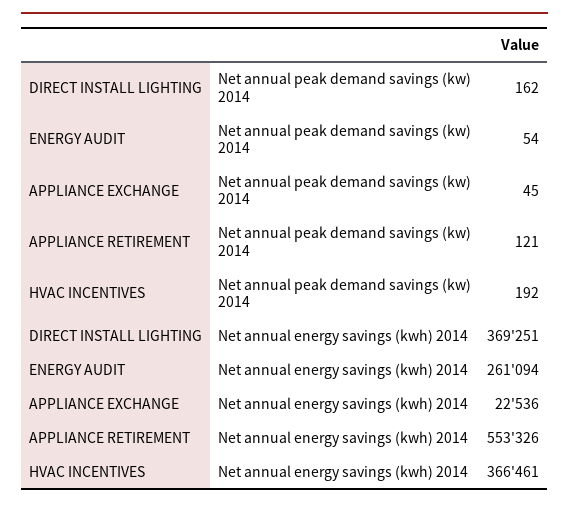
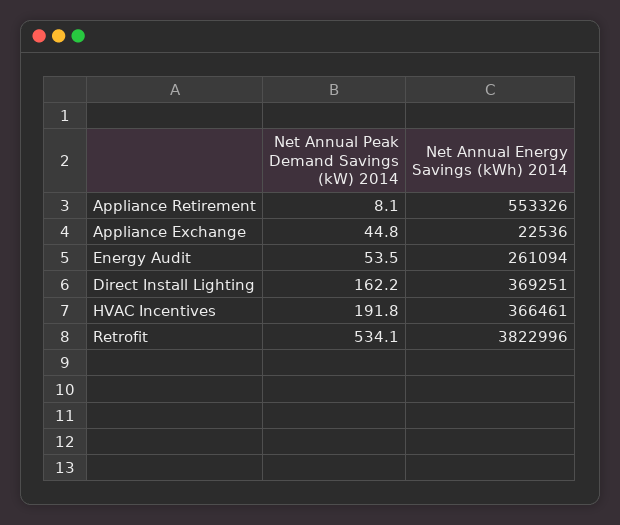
  {
    "DIRECT INSTALL LIGHTING": {
      "Net annual peak demand savings (kw) 2014": 162.2,
      "Net annual energy savings (kwh) 2014": 369251
    },
    "ENERGY AUDIT": {
      "Net annual peak demand savings (kw) 2014": 53.5,
      "Net annual energy savings (kwh) 2014": 261094
    },
    "APPLIANCE EXCHANGE": {
      "Net annual peak demand savings (kw) 2014": 44.8,
      "Net annual energy savings (kwh) 2014": 22536
    },
    "APPLIANCE RETIREMENT": {
-     "Net annual peak demand savings (kw) 2014": 121,
+     "Net annual peak demand savings (kw) 2014": 8.1,
      "Net annual energy savings (kwh) 2014": 553326
    },
    "HVAC INCENTIVES": {
      "Net annual peak demand savings (kw) 2014": 191.8,
      "Net annual energy savings (kwh) 2014": 366461
-   }
+   },
+   "Retrofit": {
+     "Net annual peak demand savings (kw) 2014": 534.1,
+     "Net annual energy savings (kwh) 2014": 3822996
+   }
  }

